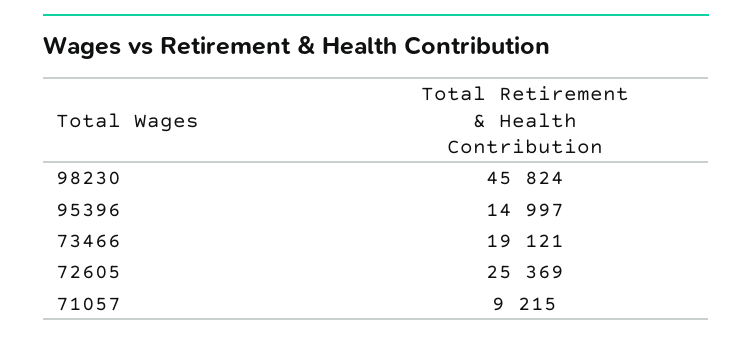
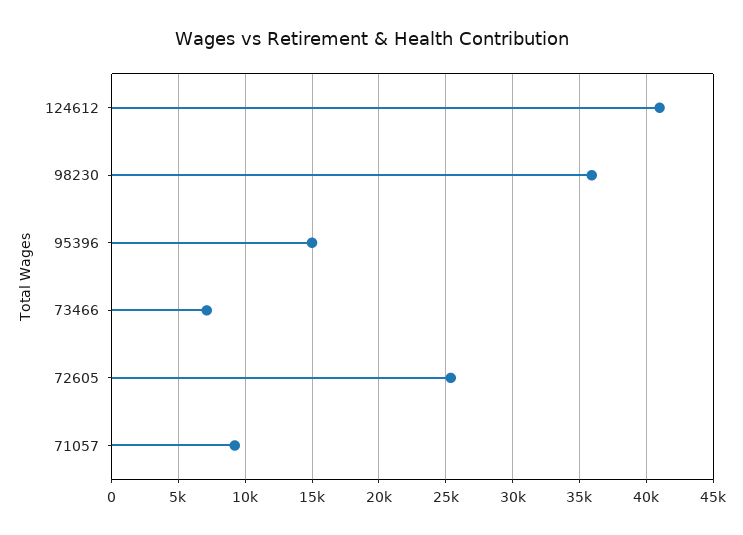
  {
-   "98230": 45824,
+   "98230": 36000,
    "95396": 14997,
-   "73466": 19121,
+   "73466": 7000,
    "72605": 25369,
-   "71057": 9215
+   "71057": 9215,
+   "124612": 41000
  }

